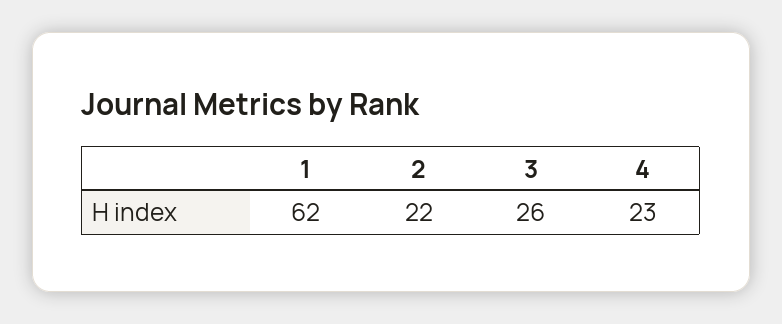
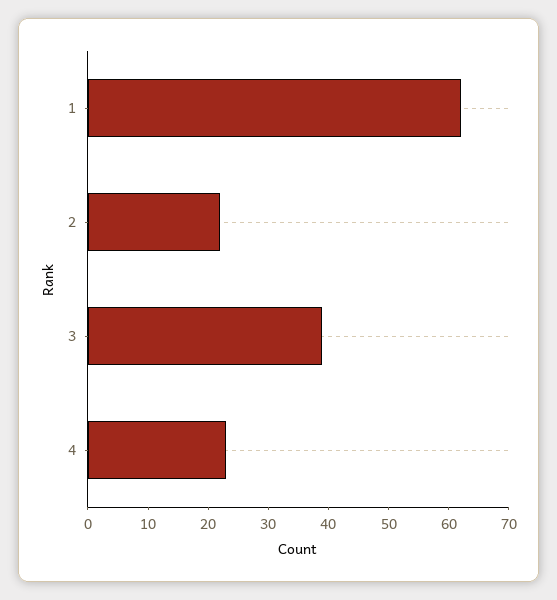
  {
    "1": 62,
    "2": 22,
-   "3": 26,
+   "3": 40,
    "4": 23
  }

